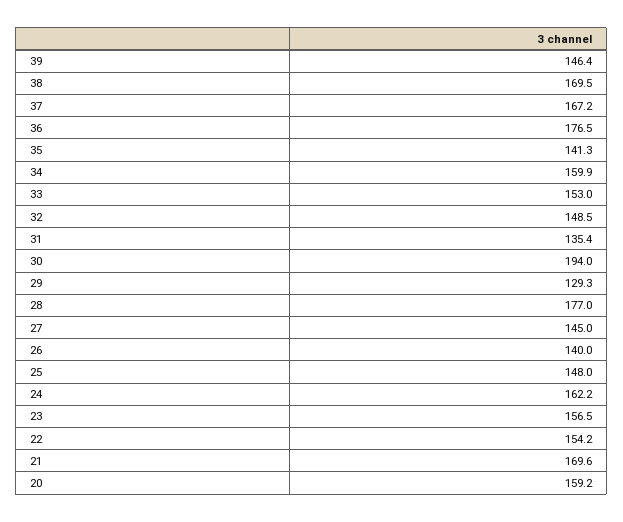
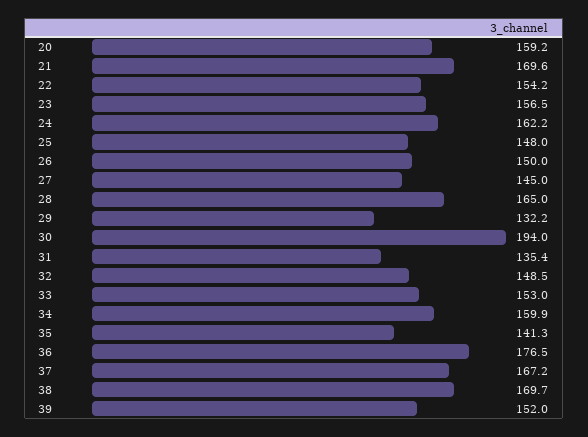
  {
-   "39": 146.4,
+   "39": 152,
-   "38": 169.5,
+   "38": 169.7,
    "37": 167.2,
    "36": 176.5,
    "35": 141.3,
    "34": 159.9,
    "33": 153,
    "32": 148.5,
    "31": 135.4,
    "30": 194,
-   "29": 129.3,
+   "29": 132.2,
-   "28": 177,
+   "28": 165,
    "27": 145,
-   "26": 140,
+   "26": 150,
    "25": 148,
    "24": 162.2,
    "23": 156.5,
    "22": 154.2,
    "21": 169.6,
    "20": 159.2
  }

